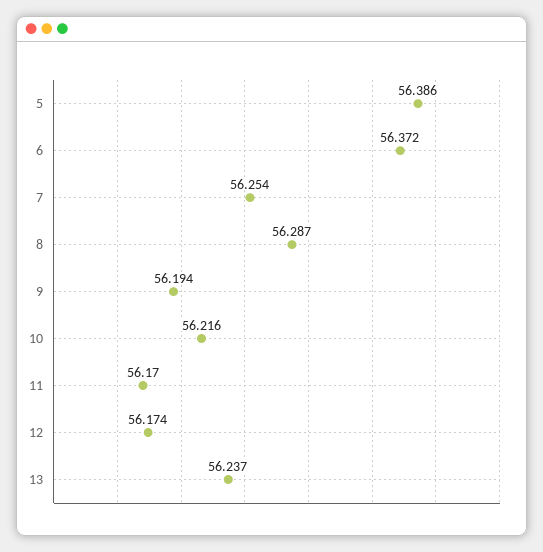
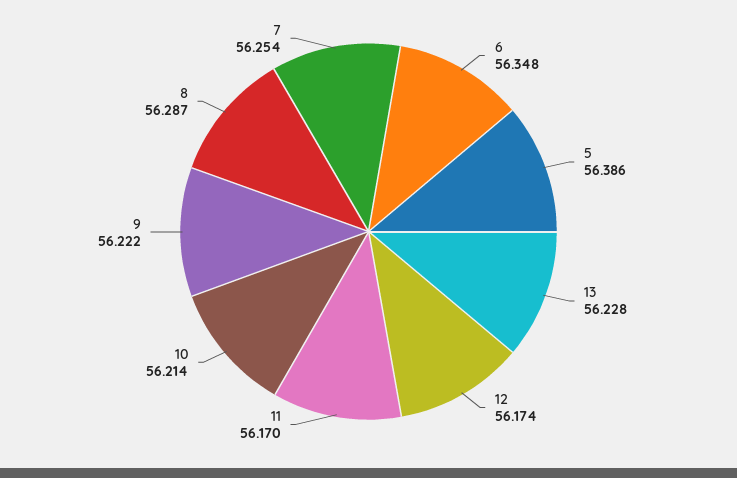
  {
    "5": 56.386,
-   "6": 56.372,
+   "6": 56.348,
    "7": 56.254,
    "8": 56.287,
-   "9": 56.194,
+   "9": 56.222,
-   "10": 56.216,
+   "10": 56.214,
    "11": 56.17,
    "12": 56.174,
-   "13": 56.237
+   "13": 56.228
  }

